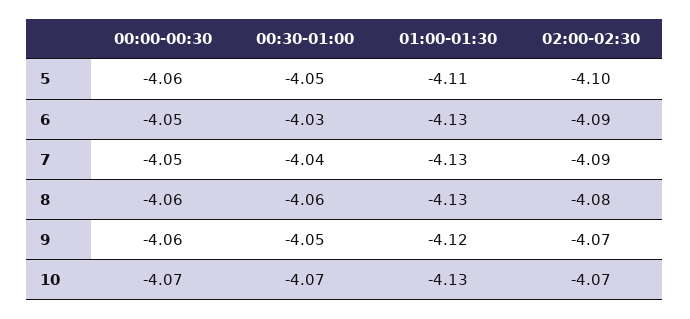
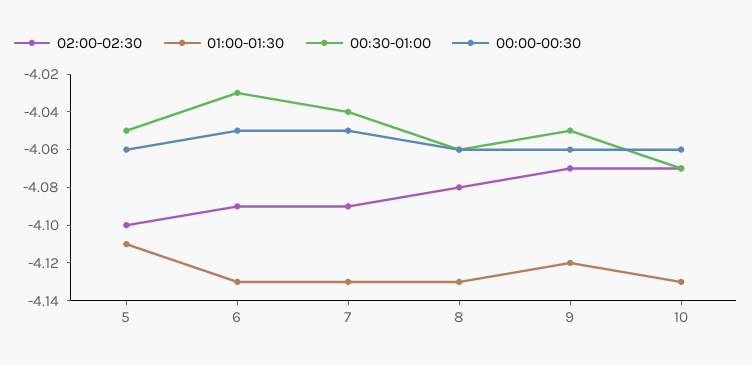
  {
    "00:00-00:30": {
      "5": -4.06,
      "6": -4.05,
      "7": -4.05,
      "8": -4.06,
      "9": -4.06,
-     "10": -4.07
+     "10": -4.06
    },
    "00:30-01:00": {
      "5": -4.05,
      "6": -4.03,
      "7": -4.04,
      "8": -4.06,
      "9": -4.05,
      "10": -4.07
    },
    "01:00-01:30": {
      "5": -4.11,
      "6": -4.13,
      "7": -4.13,
      "8": -4.13,
      "9": -4.12,
      "10": -4.13
    },
    "02:00-02:30": {
      "5": -4.1,
      "6": -4.09,
      "7": -4.09,
      "8": -4.08,
      "9": -4.07,
      "10": -4.07
    }
  }

